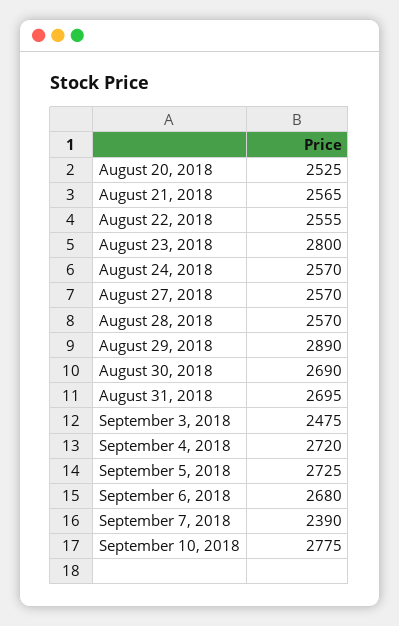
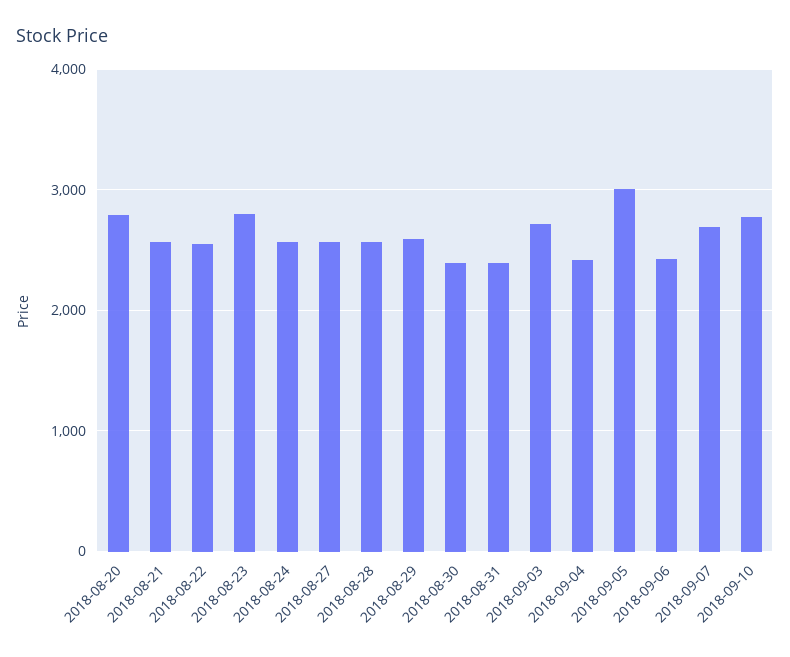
  {
-   "August 20, 2018": 2525,
+   "August 20, 2018": 2800,
    "August 21, 2018": 2565,
    "August 22, 2018": 2555,
    "August 23, 2018": 2800,
    "August 24, 2018": 2570,
    "August 27, 2018": 2570,
    "August 28, 2018": 2570,
-   "August 29, 2018": 2890,
+   "August 29, 2018": 2600,
-   "August 30, 2018": 2690,
+   "August 30, 2018": 2400,
-   "August 31, 2018": 2695,
+   "August 31, 2018": 2400,
-   "September 3, 2018": 2475,
+   "September 3, 2018": 2700,
-   "September 4, 2018": 2720,
+   "September 4, 2018": 2400,
-   "September 5, 2018": 2725,
+   "September 5, 2018": 3000,
-   "September 6, 2018": 2680,
+   "September 6, 2018": 2400,
-   "September 7, 2018": 2390,
+   "September 7, 2018": 2700,
    "September 10, 2018": 2775
  }

